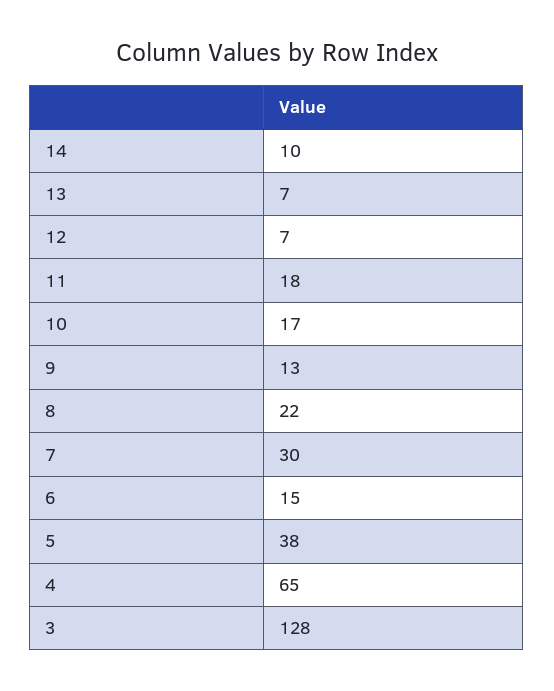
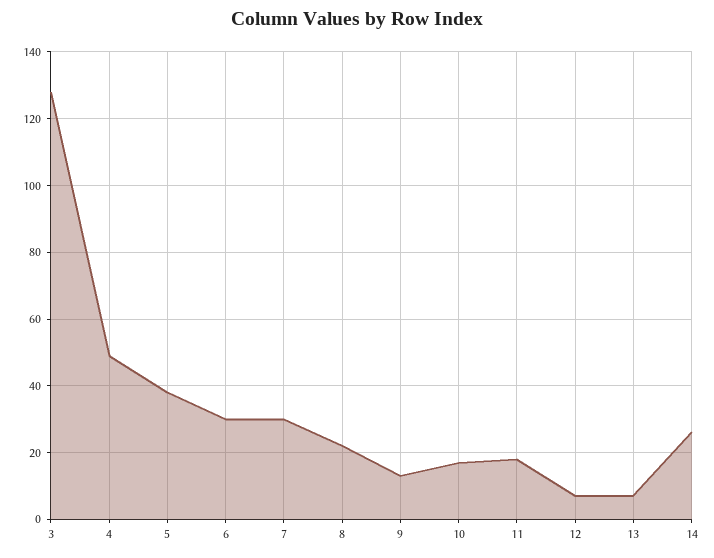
  {
-   "14": 10,
+   "14": 25,
    "13": 7,
    "12": 7,
    "11": 18,
    "10": 17,
    "9": 13,
    "8": 22,
    "7": 30,
-   "6": 15,
+   "6": 30,
    "5": 38,
-   "4": 65,
+   "4": 50,
    "3": 128
  }

